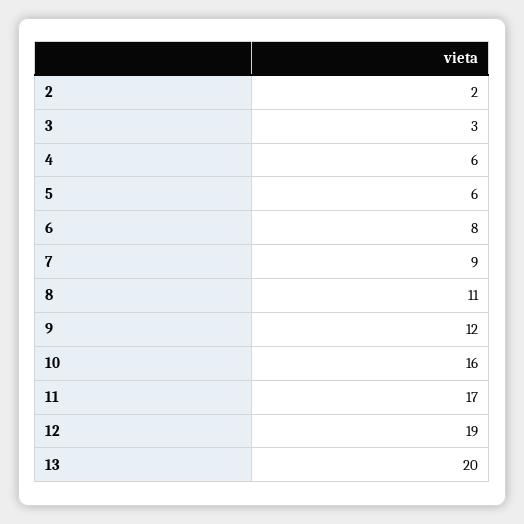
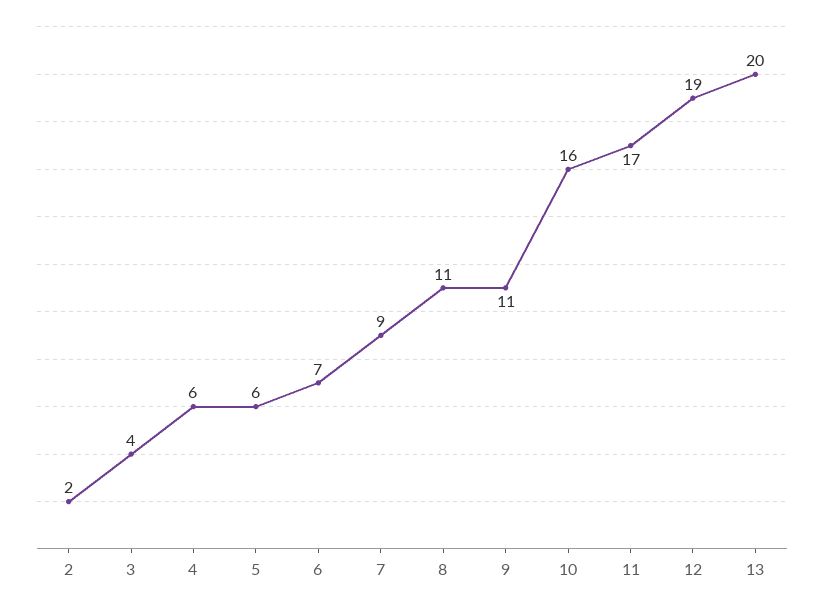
  {
    "2": 2,
-   "3": 3,
+   "3": 4,
    "4": 6,
    "5": 6,
-   "6": 8,
+   "6": 7,
    "7": 9,
    "8": 11,
-   "9": 12,
+   "9": 11,
    "10": 16,
    "11": 17,
    "12": 19,
    "13": 20
  }

